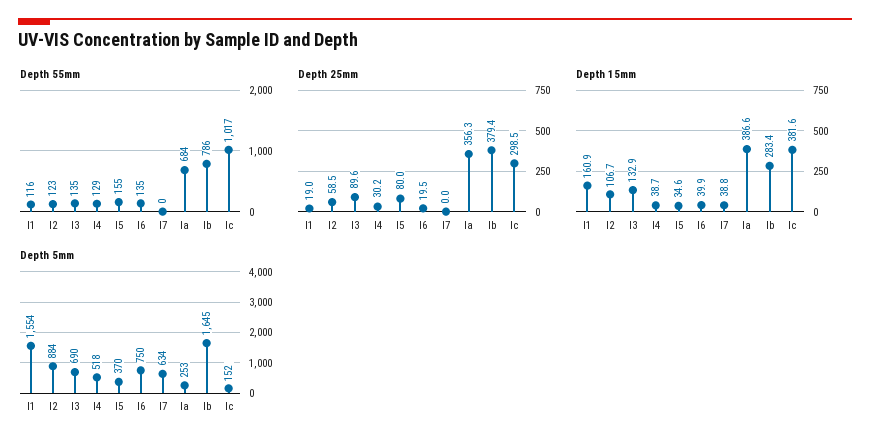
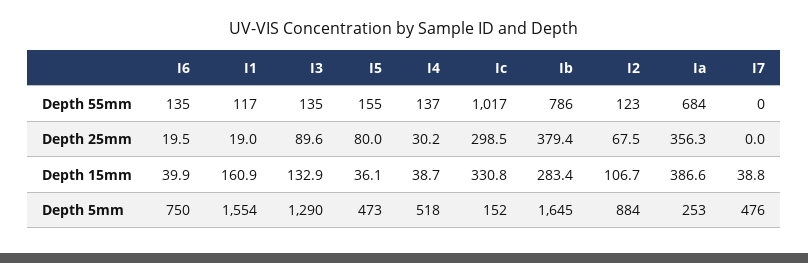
  {
    "Depth 55mm": {
-     "I1": 116,
+     "I1": 117,
      "I2": 123,
      "I3": 135,
-     "I4": 129,
+     "I4": 137,
      "I5": 155,
      "I6": 135,
      "I7": 0,
      "Ia": 684,
      "Ib": 786,
      "Ic": 1017
    },
    "Depth 25mm": {
      "I1": 19,
-     "I2": 58.5,
+     "I2": 67.5,
      "I3": 89.6,
      "I4": 30.2,
      "I5": 80,
      "I6": 19.5,
      "I7": 0,
      "Ia": 356.3,
      "Ib": 379.4,
      "Ic": 298.5
    },
    "Depth 15mm": {
      "I1": 160.9,
      "I2": 106.7,
      "I3": 132.9,
      "I4": 38.7,
-     "I5": 34.6,
+     "I5": 36.1,
      "I6": 39.9,
      "I7": 38.8,
      "Ia": 386.6,
      "Ib": 283.4,
-     "Ic": 381.6
+     "Ic": 330.8
    },
    "Depth 5mm": {
      "I1": 1554,
      "I2": 884,
-     "I3": 690,
+     "I3": 1290,
      "I4": 518,
-     "I5": 370,
+     "I5": 473,
      "I6": 750,
-     "I7": 634,
+     "I7": 476,
      "Ia": 253,
      "Ib": 1645,
      "Ic": 152
    }
  }

